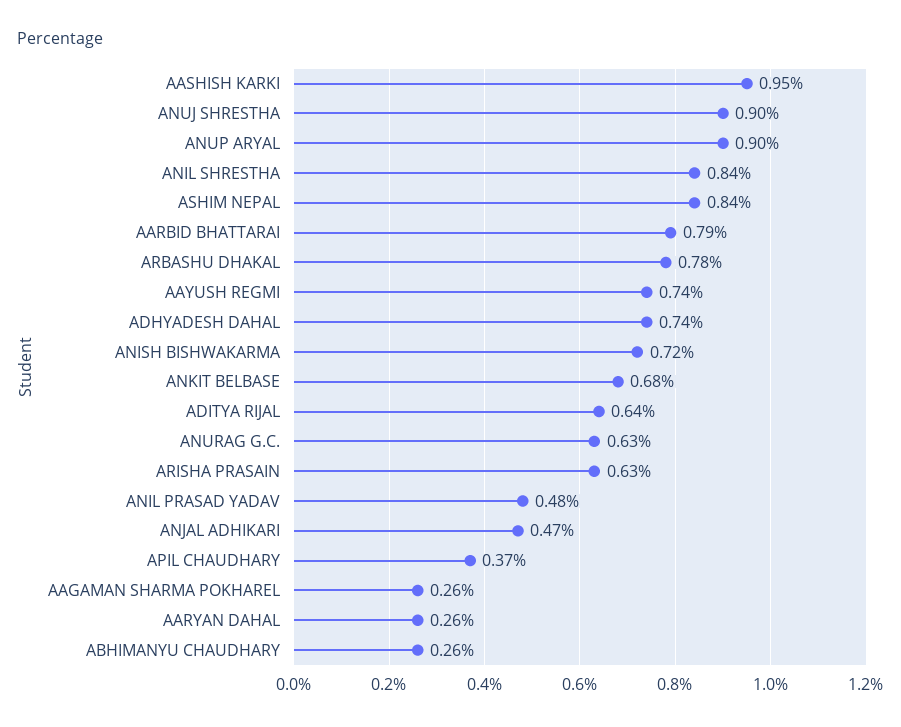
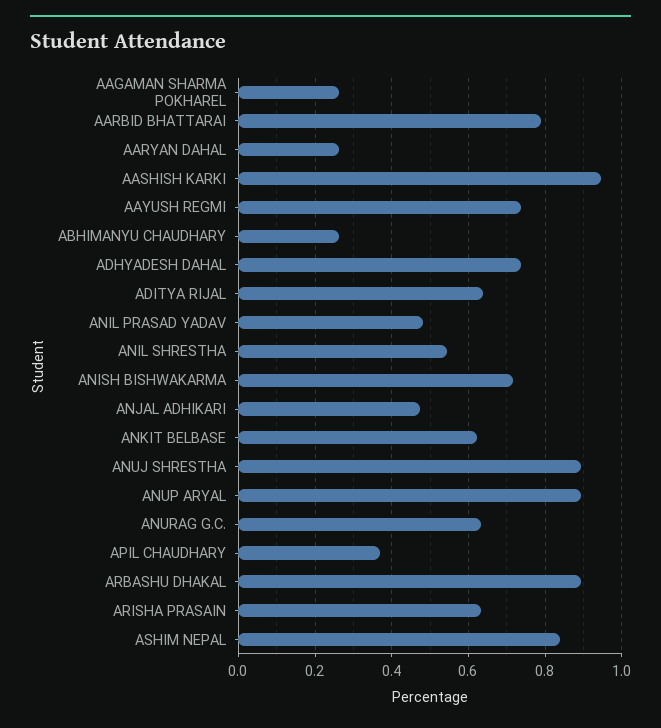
  {
    "AASHISH KARKI": 0.95,
    "ANUJ SHRESTHA": 0.9,
    "ANUP ARYAL": 0.9,
-   "ANIL SHRESTHA": 0.84,
+   "ANIL SHRESTHA": 0.54,
    "ASHIM NEPAL": 0.84,
    "AARBID BHATTARAI": 0.79,
-   "ARBASHU DHAKAL": 0.78,
+   "ARBASHU DHAKAL": 0.9,
    "AAYUSH REGMI": 0.74,
    "ADHYADESH DAHAL": 0.74,
    "ANISH BISHWAKARMA": 0.72,
-   "ANKIT BELBASE": 0.68,
+   "ANKIT BELBASE": 0.62,
    "ADITYA RIJAL": 0.64,
    "ANURAG G.C.": 0.63,
    "ARISHA PRASAIN": 0.63,
    "ANIL PRASAD YADAV": 0.48,
    "ANJAL ADHIKARI": 0.47,
    "APIL CHAUDHARY": 0.37,
    "AAGAMAN SHARMA POKHAREL": 0.26,
    "AARYAN DAHAL": 0.26,
    "ABHIMANYU CHAUDHARY": 0.26
  }

